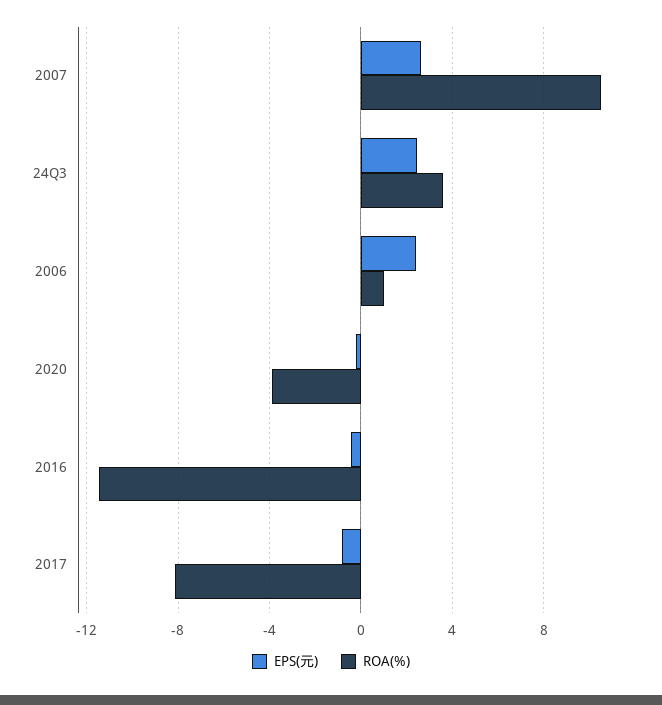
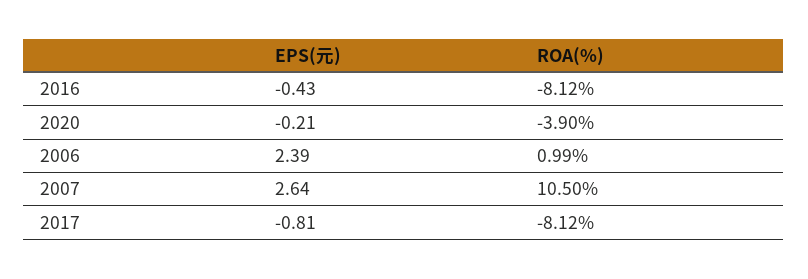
  {
    "EPS(元)": {
      "2007": 2.64,
-     "24Q3": 2.5,
      "2006": 2.39,
      "2020": -0.21,
      "2016": -0.43,
      "2017": -0.81
    },
    "ROA(%)": {
      "2007": 10.5,
-     "24Q3": 3.5,
      "2006": 0.99,
      "2020": -3.9,
-     "2016": -11.5,
+     "2016": -8.12,
      "2017": -8.12
    }
  }

